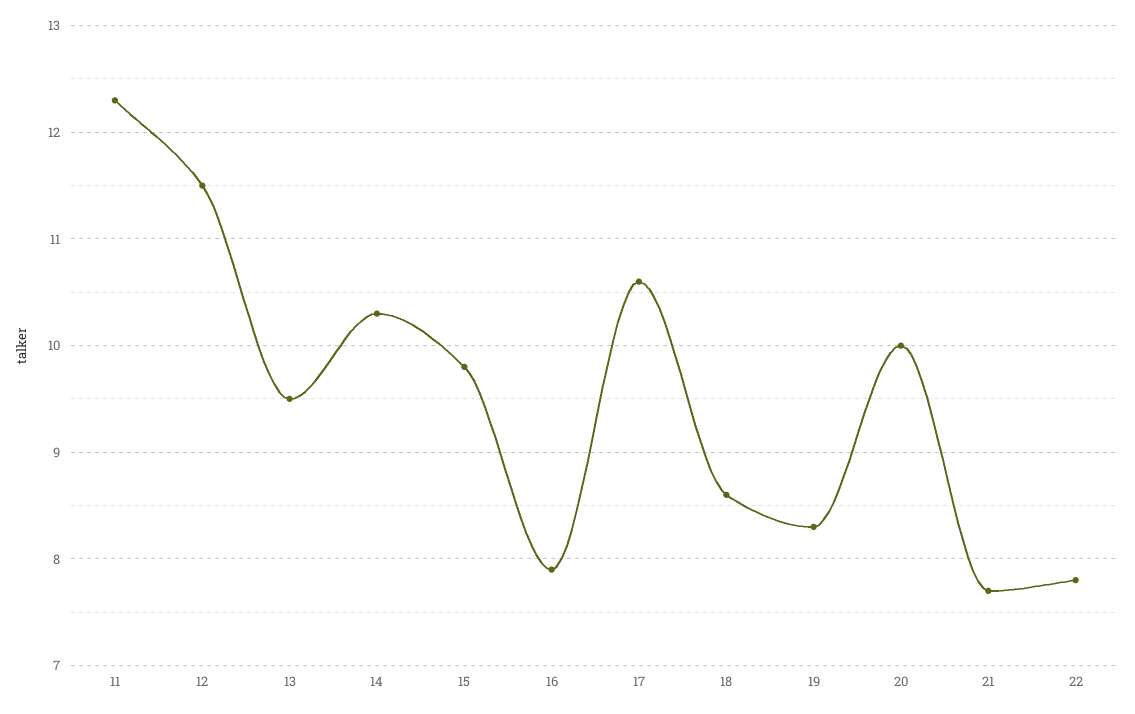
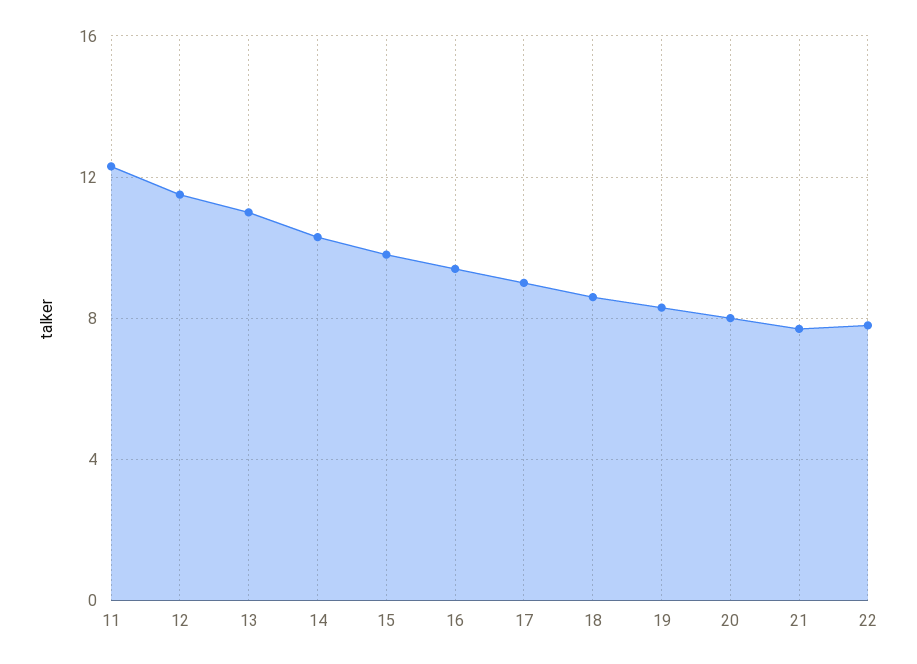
  {
    "11": 12.3,
    "12": 11.5,
-   "13": 9.5,
+   "13": 11,
    "14": 10.3,
    "15": 9.8,
-   "16": 7.9,
+   "16": 9.5,
-   "17": 10.6,
+   "17": 9,
    "18": 8.6,
    "19": 8.3,
-   "20": 10,
+   "20": 8,
    "21": 7.7,
    "22": 7.8
  }

